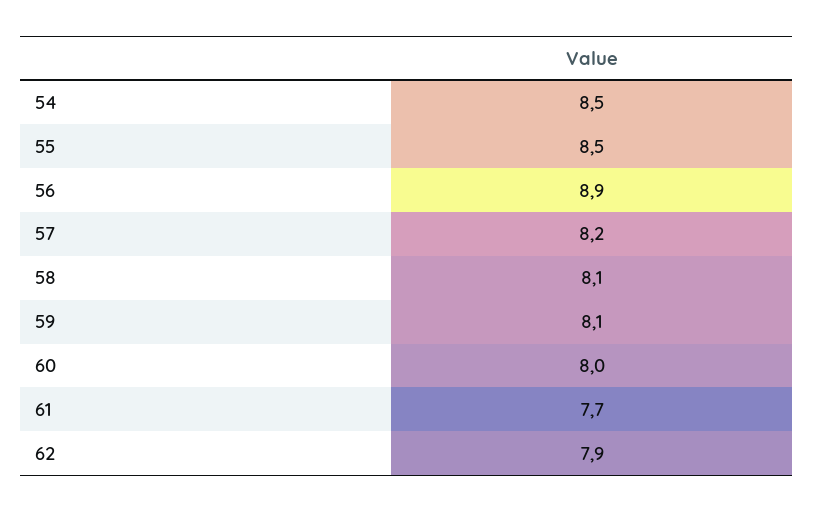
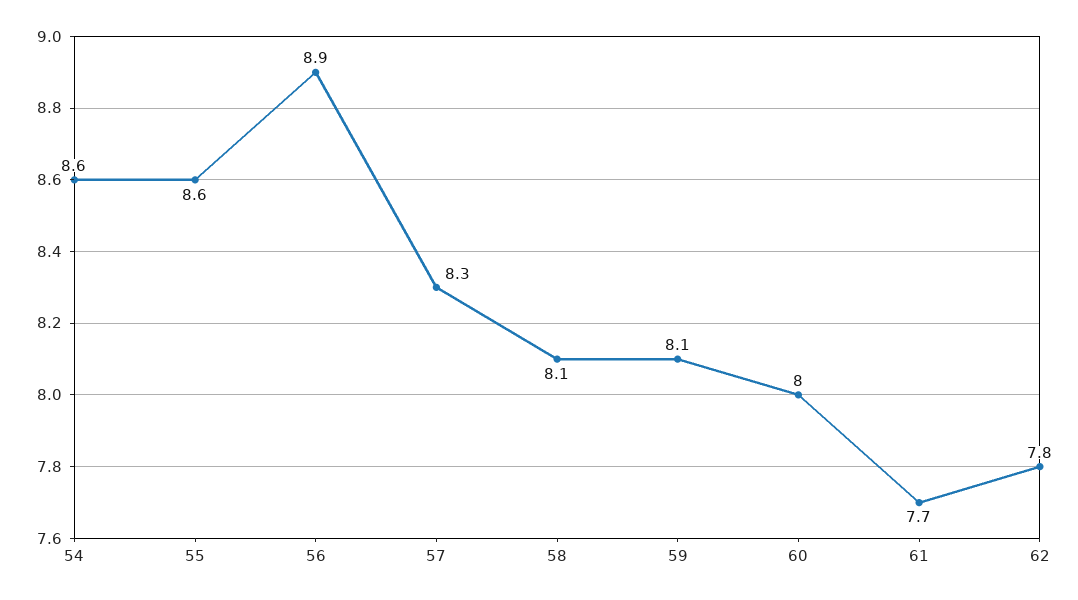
  {
-   "54": 8.5,
+   "54": 8.6,
-   "55": 8.5,
+   "55": 8.6,
    "56": 8.9,
-   "57": 8.2,
+   "57": 8.3,
    "58": 8.1,
    "59": 8.1,
    "60": 8,
    "61": 7.7,
-   "62": 7.9
+   "62": 7.8
  }

